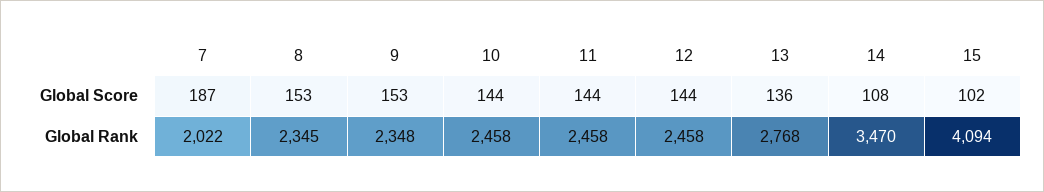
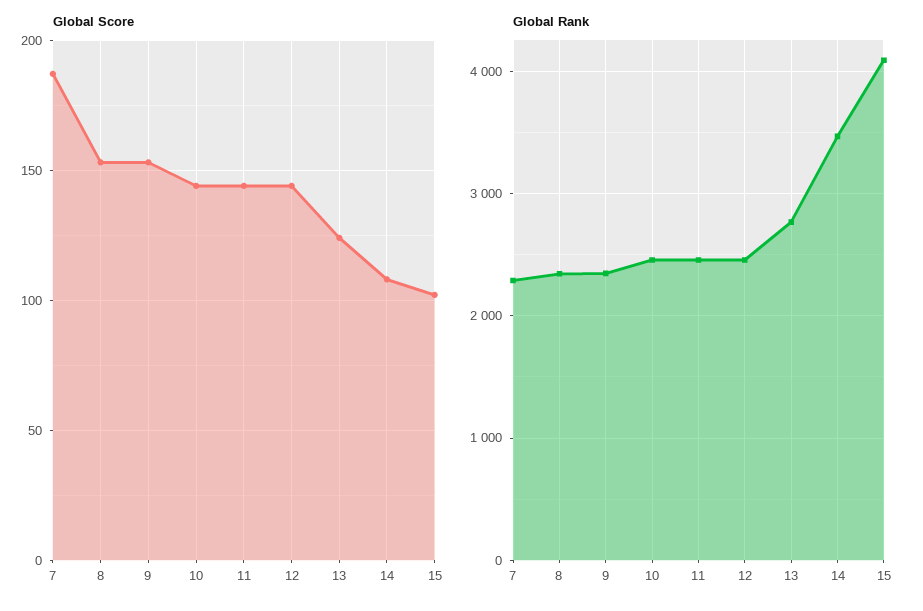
  {
    "Global Score": {
      "7": 187,
      "8": 153,
      "9": 153,
      "10": 144,
      "11": 144,
      "12": 144,
-     "13": 136,
+     "13": 125,
      "14": 108,
      "15": 102
    },
    "Global Rank": {
-     "7": 2022,
+     "7": 2300,
      "8": 2345,
      "9": 2348,
      "10": 2458,
      "11": 2458,
      "12": 2458,
      "13": 2768,
      "14": 3470,
      "15": 4094
    }
  }

